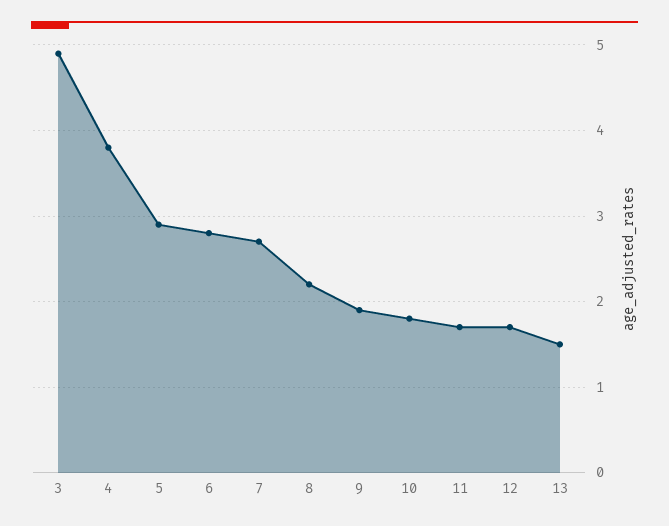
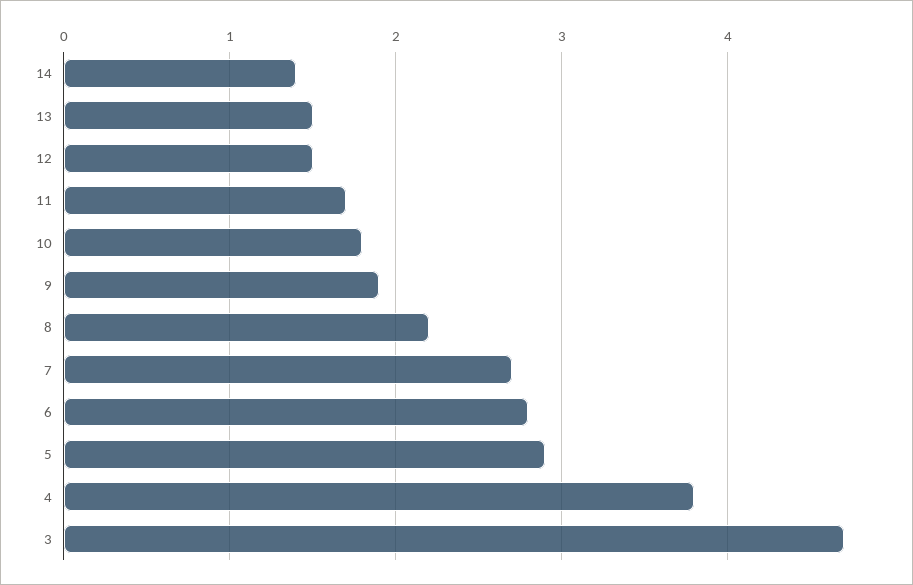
  {
-   "3": 4.9,
+   "3": 4.7,
    "4": 3.8,
    "5": 2.9,
    "6": 2.8,
    "7": 2.7,
    "8": 2.2,
    "9": 1.9,
    "10": 1.8,
    "11": 1.7,
-   "12": 1.7,
+   "12": 1.5,
-   "13": 1.5
+   "13": 1.5,
+   "14": 1.4
  }

